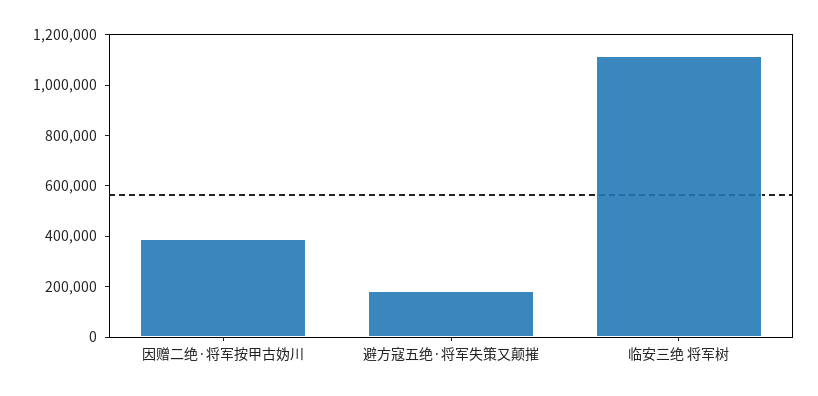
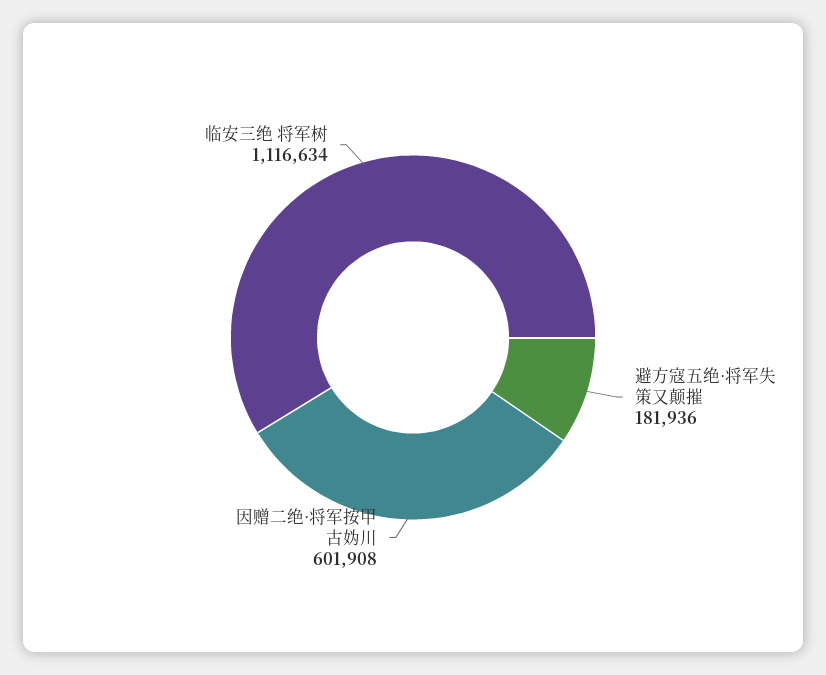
  {
-   "因赠二绝·将军按甲古妫川": 400000,
+   "因赠二绝·将军按甲古妫川": 601908,
    "避方寇五绝·将军失策又颠摧": 181936,
    "临安三绝 将军树": 1116634
  }

